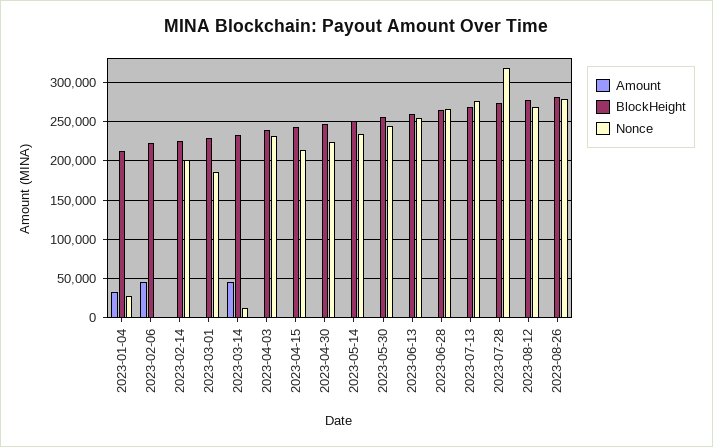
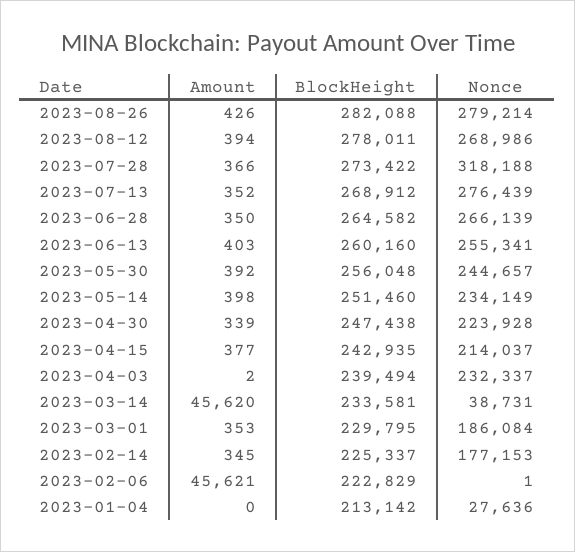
  {
    "Amount": {
-     "2023-01-04": 30000,
+     "2023-01-04": 0,
      "2023-02-06": 45621,
      "2023-02-14": 345,
      "2023-03-01": 353,
      "2023-03-14": 45620,
      "2023-04-03": 2,
      "2023-04-15": 377,
      "2023-04-30": 339,
      "2023-05-14": 398,
      "2023-05-30": 392,
      "2023-06-13": 403,
      "2023-06-28": 350,
      "2023-07-13": 352,
      "2023-07-28": 366,
      "2023-08-12": 394,
      "2023-08-26": 426
    },
    "BlockHeight": {
      "2023-01-04": 213142,
      "2023-02-06": 222829,
      "2023-02-14": 225337,
      "2023-03-01": 229795,
      "2023-03-14": 233581,
      "2023-04-03": 239494,
      "2023-04-15": 242935,
      "2023-04-30": 247438,
      "2023-05-14": 251460,
      "2023-05-30": 256048,
      "2023-06-13": 260160,
      "2023-06-28": 264582,
      "2023-07-13": 268912,
      "2023-07-28": 273422,
      "2023-08-12": 278011,
      "2023-08-26": 282088
    },
    "Nonce": {
      "2023-01-04": 27636,
      "2023-02-06": 1,
-     "2023-02-14": 200000,
+     "2023-02-14": 177153,
      "2023-03-01": 186084,
-     "2023-03-14": 10000,
+     "2023-03-14": 38731,
      "2023-04-03": 232337,
      "2023-04-15": 214037,
      "2023-04-30": 223928,
      "2023-05-14": 234149,
      "2023-05-30": 244657,
      "2023-06-13": 255341,
      "2023-06-28": 266139,
      "2023-07-13": 276439,
      "2023-07-28": 318188,
      "2023-08-12": 268986,
      "2023-08-26": 279214
    }
  }

